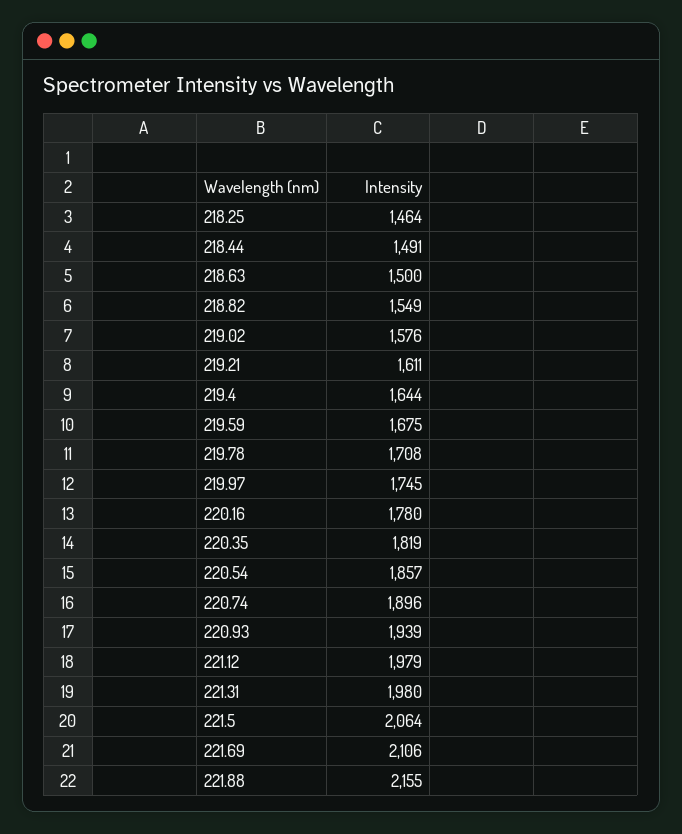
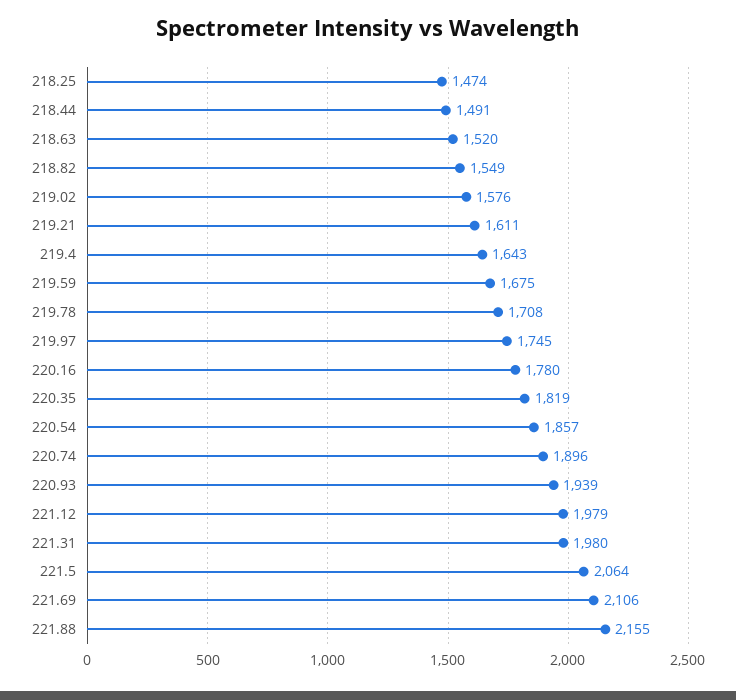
  {
-   "218.25": 1464,
+   "218.25": 1474,
    "218.44": 1491,
-   "218.63": 1500,
+   "218.63": 1520,
    "218.82": 1549,
    "219.02": 1576,
    "219.21": 1611,
-   "219.4": 1644,
+   "219.4": 1643,
    "219.59": 1675,
    "219.78": 1708,
    "219.97": 1745,
    "220.16": 1780,
    "220.35": 1819,
    "220.54": 1857,
    "220.74": 1896,
    "220.93": 1939,
    "221.12": 1979,
    "221.31": 1980,
    "221.5": 2064,
    "221.69": 2106,
    "221.88": 2155
  }

